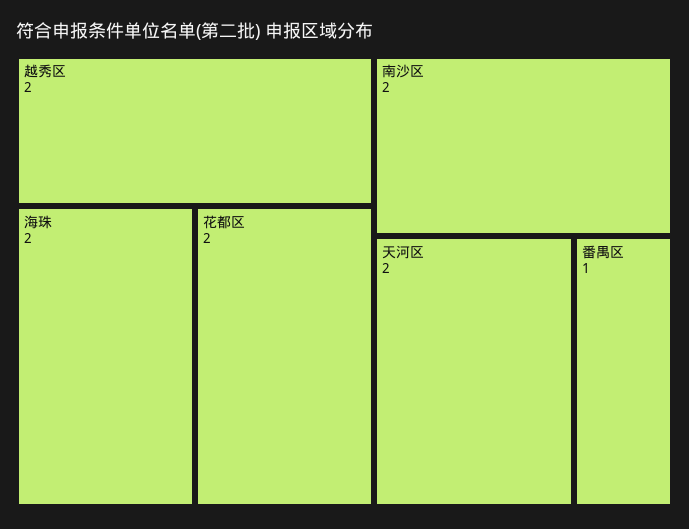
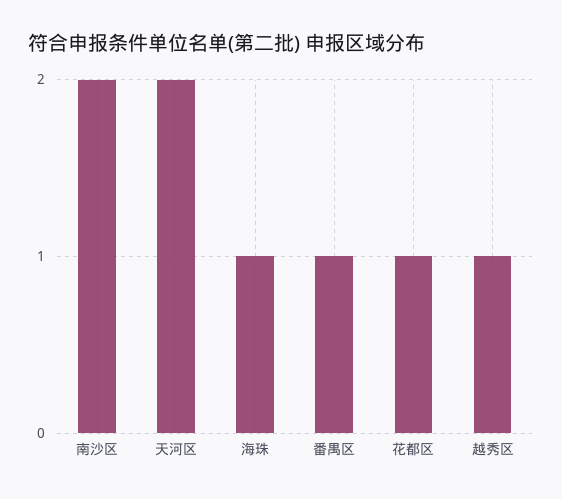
  {
-   "越秀区": 2,
+   "越秀区": 1,
-   "海珠": 2,
+   "海珠": 1,
-   "花都区": 2,
+   "花都区": 1,
    "南沙区": 2,
    "天河区": 2,
    "番禺区": 1
  }

